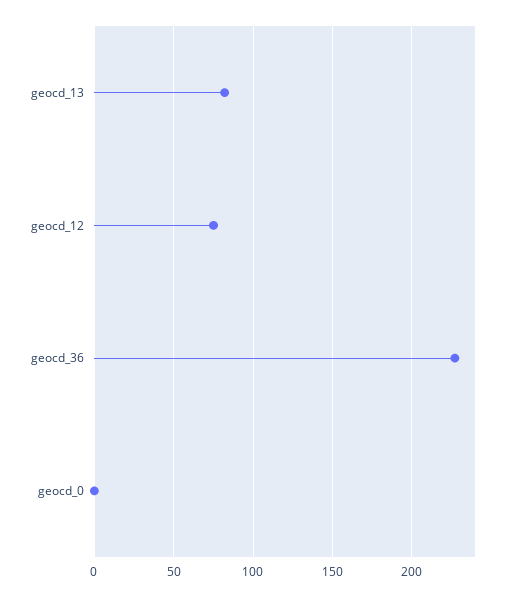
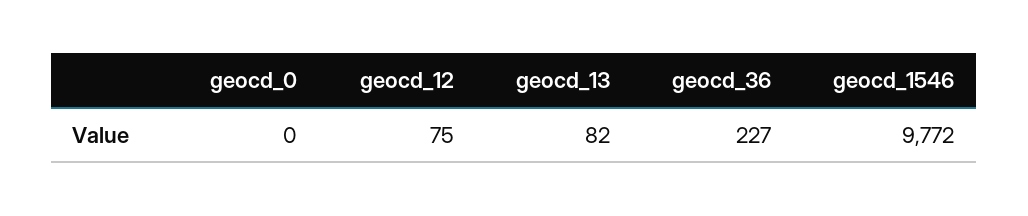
  {
    "geocd_13": 82,
    "geocd_12": 75,
    "geocd_36": 227,
-   "geocd_0": 0
+   "geocd_0": 0,
+   "geocd_1546": 9772
  }

